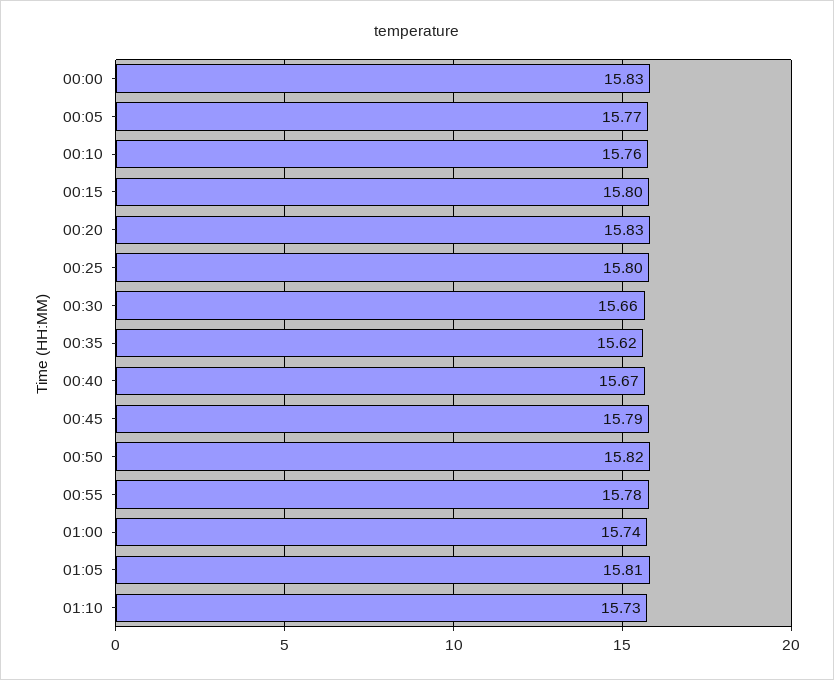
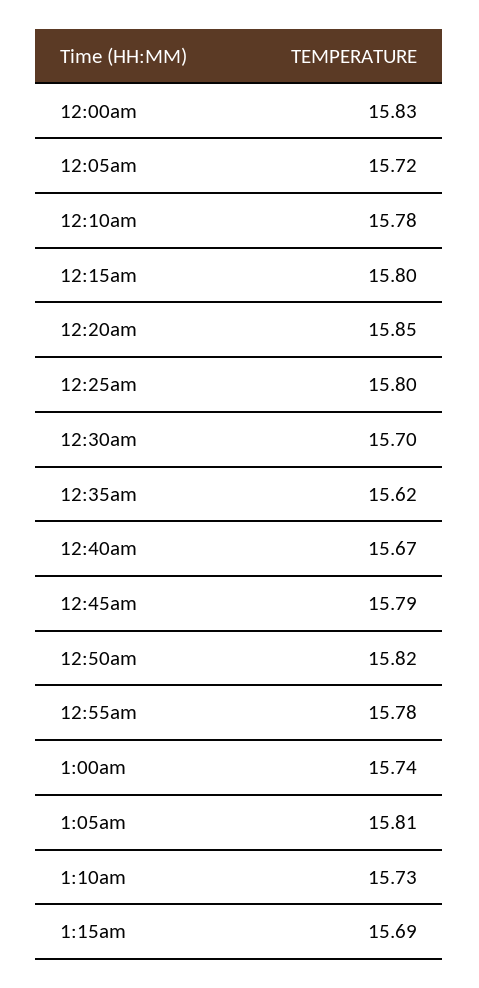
  {
    "00:00": 15.83,
-   "00:05": 15.77,
+   "00:05": 15.72,
-   "00:10": 15.76,
+   "00:10": 15.78,
    "00:15": 15.8,
-   "00:20": 15.83,
+   "00:20": 15.85,
    "00:25": 15.8,
-   "00:30": 15.66,
+   "00:30": 15.7,
    "00:35": 15.62,
    "00:40": 15.67,
    "00:45": 15.79,
    "00:50": 15.82,
    "00:55": 15.78,
    "01:00": 15.74,
    "01:05": 15.81,
-   "01:10": 15.73
+   "01:10": 15.73,
+   "1:15am": 15.69
  }

